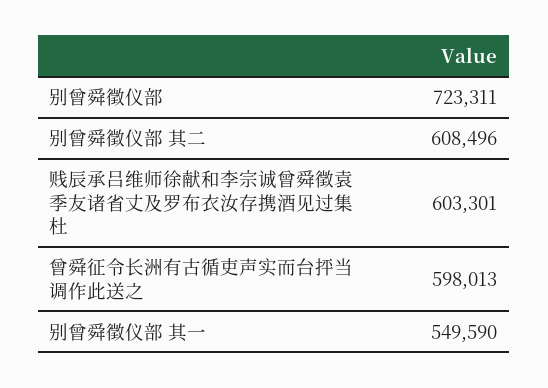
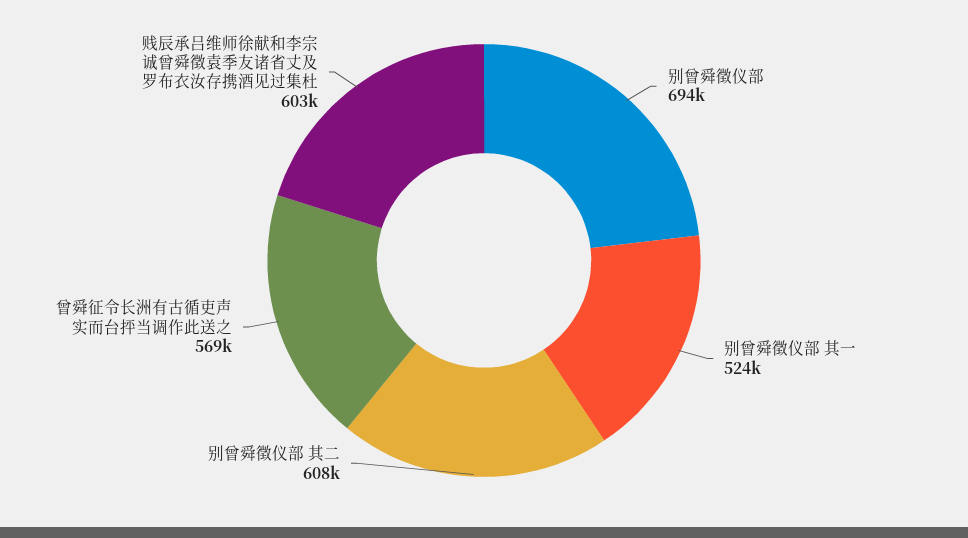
  {
-   "别曾舜徵仪部": 723311,
+   "别曾舜徵仪部": 694000,
    "别曾舜徵仪部 其二": 608496,
    "贱辰承吕维师徐献和李宗诚曾舜徵袁季友诸省丈及罗布衣汝存携酒见过集杜": 603301,
-   "曾舜征令长洲有古循吏声实而台抨当调作此送之": 598013,
+   "曾舜征令长洲有古循吏声实而台抨当调作此送之": 569000,
-   "别曾舜徵仪部 其一": 549590
+   "别曾舜徵仪部 其一": 524000
  }

